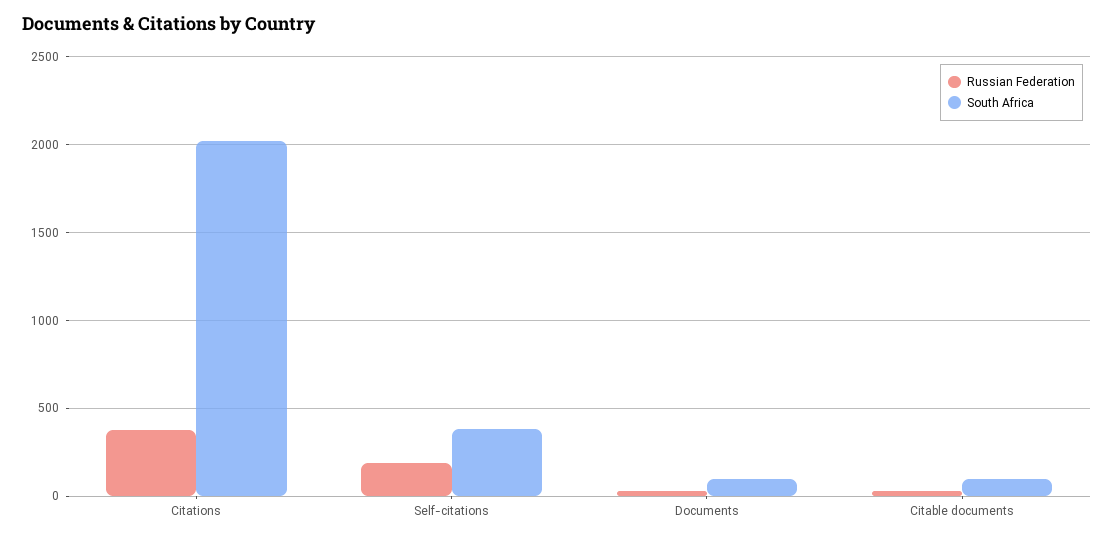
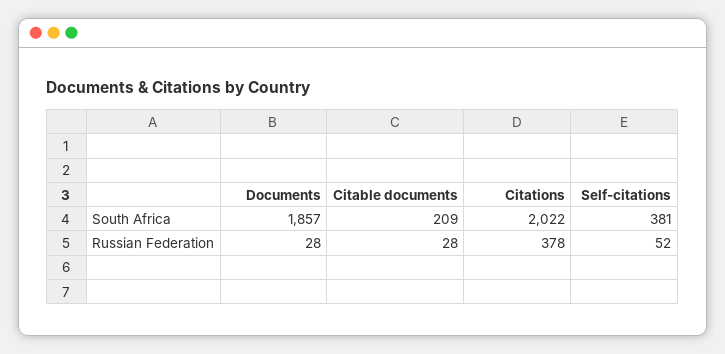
  {
    "Russian Federation": {
      "Citations": 378,
-     "Self-citations": 200,
+     "Self-citations": 52,
      "Documents": 28,
      "Citable documents": 28
    },
    "South Africa": {
      "Citations": 2022,
      "Self-citations": 381,
-     "Documents": 100,
+     "Documents": 1857,
-     "Citable documents": 100
+     "Citable documents": 209
    }
  }

